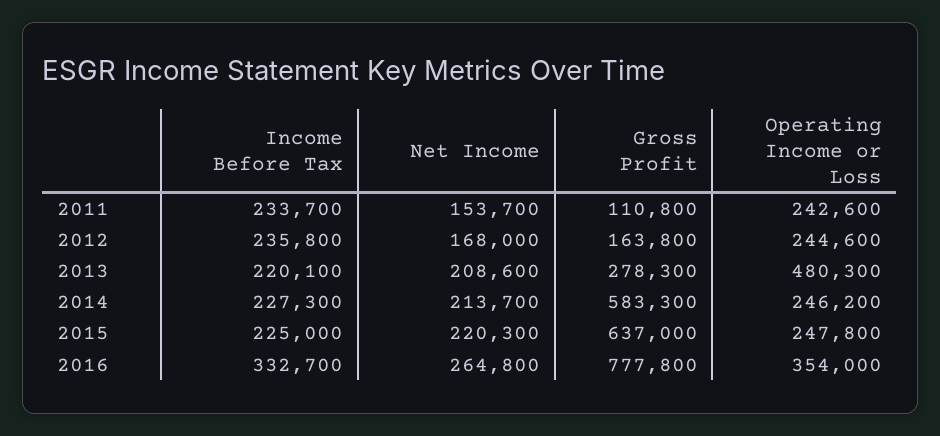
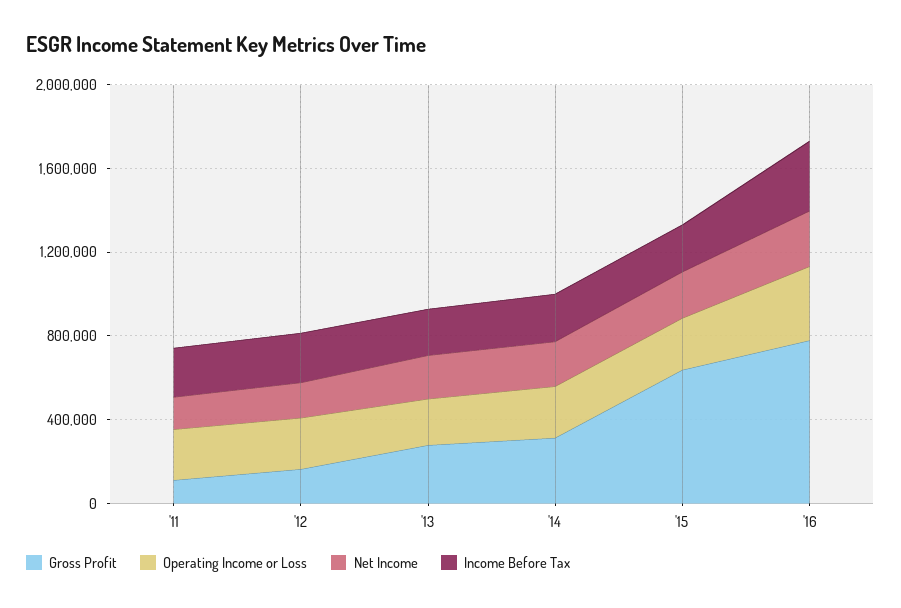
  {
    "Income Before Tax": {
      "2011": 233700,
      "2012": 235800,
      "2013": 220100,
      "2014": 227300,
      "2015": 225000,
      "2016": 332700
    },
    "Net Income": {
      "2011": 153700,
      "2012": 168000,
      "2013": 208600,
      "2014": 213700,
      "2015": 220300,
      "2016": 264800
    },
    "Gross Profit": {
      "2011": 110800,
      "2012": 163800,
      "2013": 278300,
-     "2014": 583300,
+     "2014": 300000,
      "2015": 637000,
      "2016": 777800
    },
    "Operating Income or Loss": {
      "2011": 242600,
      "2012": 244600,
-     "2013": 480300,
+     "2013": 200000,
      "2014": 246200,
      "2015": 247800,
      "2016": 354000
    }
  }

